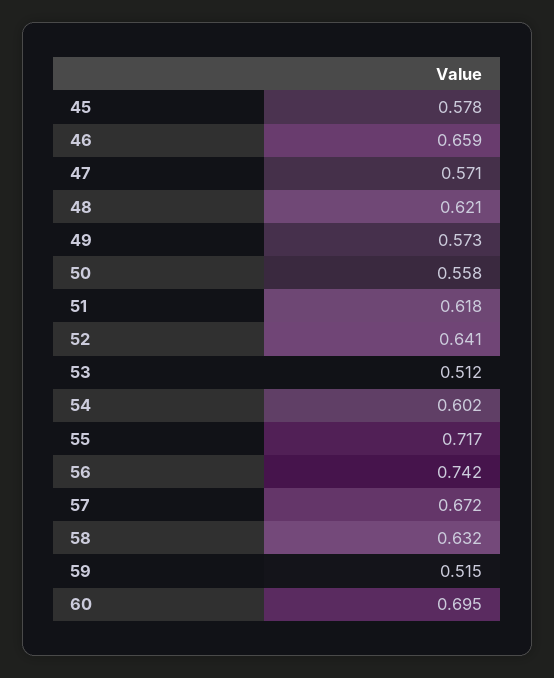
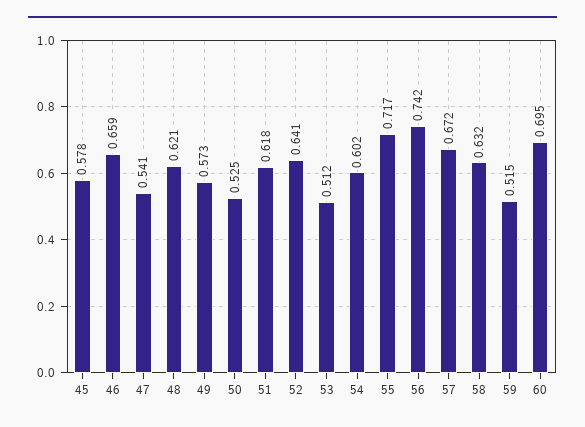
  {
    "45": 0.578,
    "46": 0.659,
-   "47": 0.571,
+   "47": 0.541,
    "48": 0.621,
    "49": 0.573,
-   "50": 0.558,
+   "50": 0.525,
    "51": 0.618,
    "52": 0.641,
    "53": 0.512,
    "54": 0.602,
    "55": 0.717,
    "56": 0.742,
    "57": 0.672,
    "58": 0.632,
    "59": 0.515,
    "60": 0.695
  }

